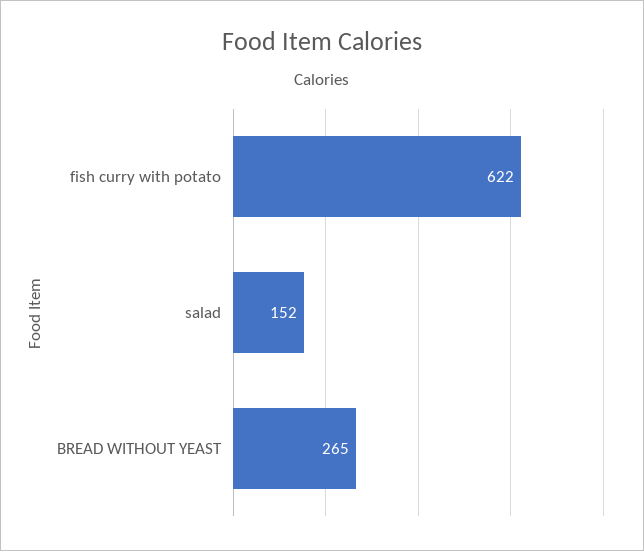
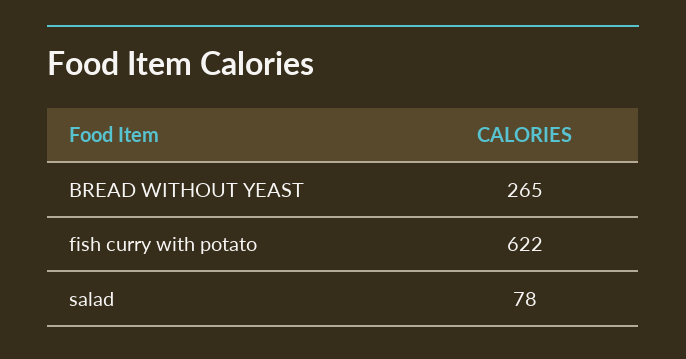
  {
    "fish curry with potato": 622,
-   "salad": 152,
+   "salad": 78,
    "BREAD WITHOUT YEAST": 265
  }

